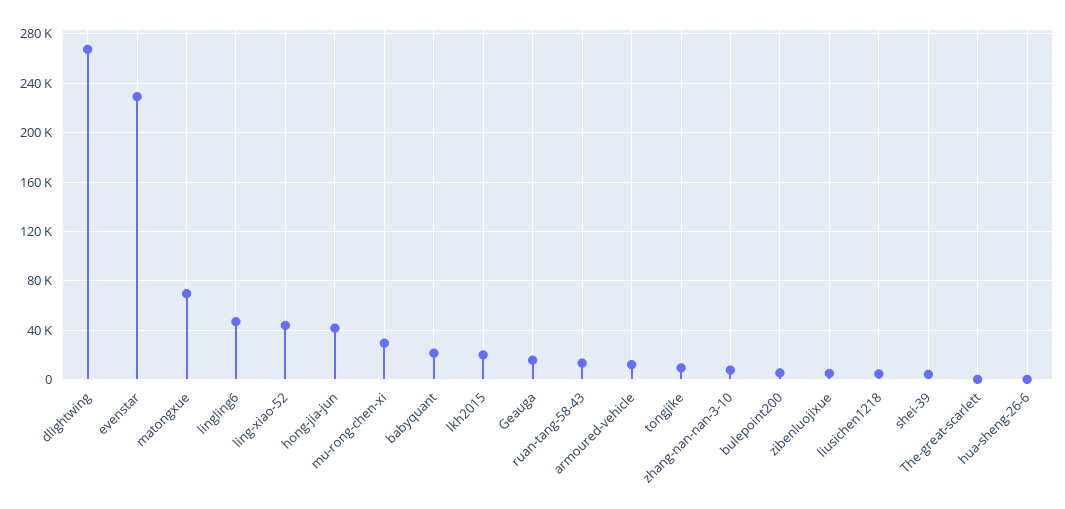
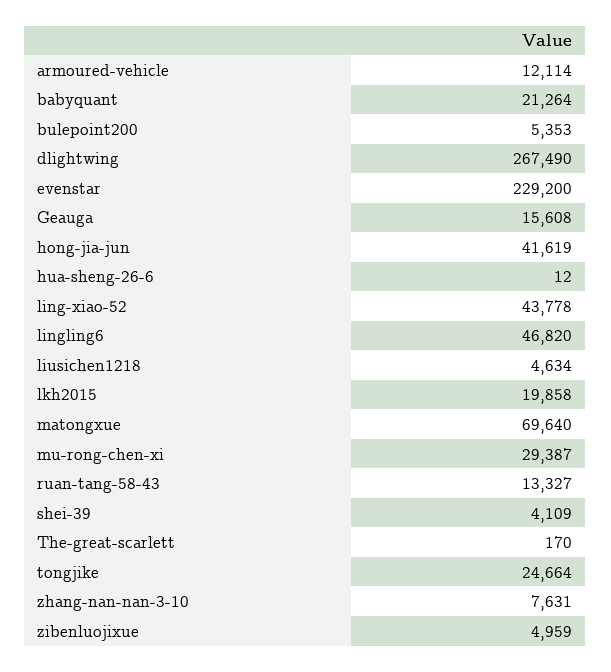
  {
    "dlightwing": 267490,
    "evenstar": 229200,
    "matongxue": 69640,
    "lingling6": 46820,
    "ling-xiao-52": 43778,
    "hong-jia-jun": 41619,
    "mu-rong-chen-xi": 29387,
    "babyquant": 21264,
    "lkh2015": 19858,
    "Geauga": 15608,
    "ruan-tang-58-43": 13327,
    "armoured-vehicle": 12114,
-   "tongjike": 10000,
+   "tongjike": 24664,
    "zhang-nan-nan-3-10": 7631,
    "bulepoint200": 5353,
    "zibenluojixue": 4959,
    "liusichen1218": 4634,
    "shei-39": 4109,
    "The-great-scarlett": 170,
    "hua-sheng-26-6": 12
  }

